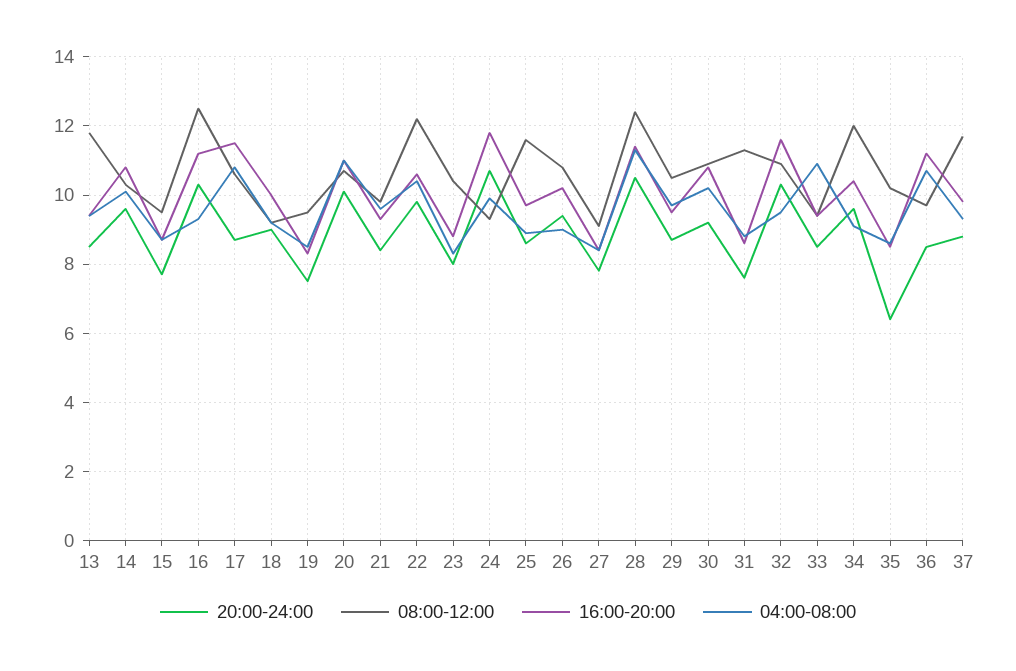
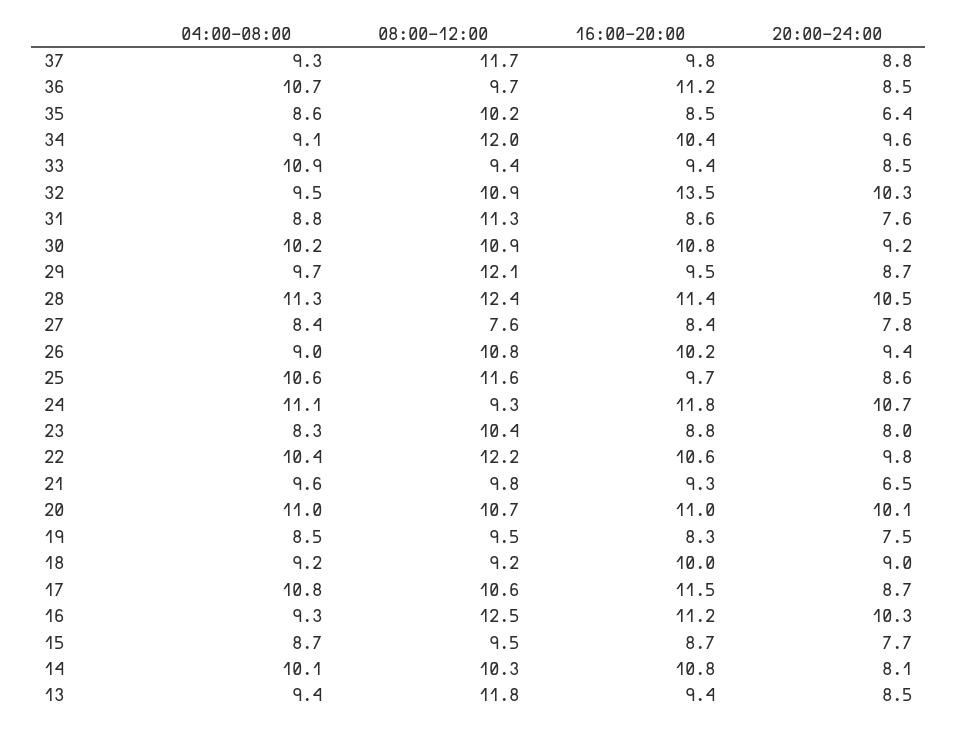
  {
    "20:00-24:00": {
      "13": 8.5,
-     "14": 9.5,
+     "14": 8.1,
      "15": 7.7,
      "16": 10.3,
      "17": 8.7,
      "18": 9,
      "19": 7.5,
      "20": 10.1,
-     "21": 8.5,
+     "21": 6.5,
      "22": 9.8,
      "23": 8,
      "24": 10.7,
      "25": 8.6,
      "26": 9.4,
      "27": 7.8,
      "28": 10.5,
      "29": 8.7,
      "30": 9.2,
      "31": 7.6,
      "32": 10.3,
      "33": 8.5,
      "34": 9.6,
      "35": 6.4,
      "36": 8.5,
      "37": 8.8
    },
    "08:00-12:00": {
      "13": 11.8,
      "14": 10.3,
      "15": 9.5,
      "16": 12.5,
      "17": 10.6,
      "18": 9.2,
      "19": 9.5,
      "20": 10.7,
      "21": 9.8,
      "22": 12.2,
      "23": 10.4,
      "24": 9.3,
      "25": 11.6,
      "26": 10.8,
-     "27": 9,
+     "27": 7.6,
      "28": 12.4,
-     "29": 10.5,
+     "29": 12.1,
      "30": 10.9,
      "31": 11.3,
      "32": 10.9,
      "33": 9.4,
      "34": 12,
      "35": 10.2,
      "36": 9.7,
      "37": 11.7
    },
    "16:00-20:00": {
      "13": 9.4,
      "14": 10.8,
      "15": 8.7,
      "16": 11.2,
      "17": 11.5,
      "18": 10,
      "19": 8.3,
      "20": 11,
      "21": 9.3,
      "22": 10.6,
      "23": 8.8,
      "24": 11.8,
      "25": 9.7,
      "26": 10.2,
      "27": 8.4,
      "28": 11.4,
      "29": 9.5,
      "30": 10.8,
      "31": 8.6,
-     "32": 11.5,
+     "32": 13.5,
      "33": 9.4,
      "34": 10.4,
      "35": 8.5,
      "36": 11.2,
      "37": 9.8
    },
    "04:00-08:00": {
      "13": 9.4,
      "14": 10.1,
      "15": 8.7,
      "16": 9.3,
      "17": 10.8,
      "18": 9.2,
      "19": 8.5,
      "20": 11,
      "21": 9.6,
      "22": 10.4,
      "23": 8.3,
-     "24": 10,
+     "24": 11.1,
-     "25": 9,
+     "25": 10.6,
      "26": 9,
      "27": 8.4,
      "28": 11.3,
      "29": 9.7,
      "30": 10.2,
      "31": 8.8,
      "32": 9.5,
      "33": 10.9,
      "34": 9.1,
      "35": 8.6,
      "36": 10.7,
      "37": 9.3
    }
  }

